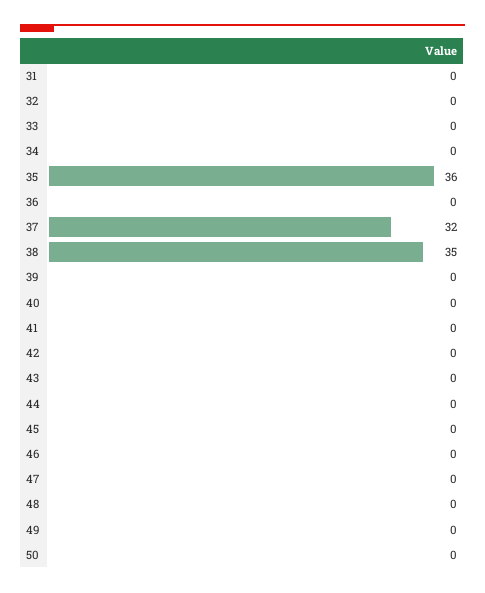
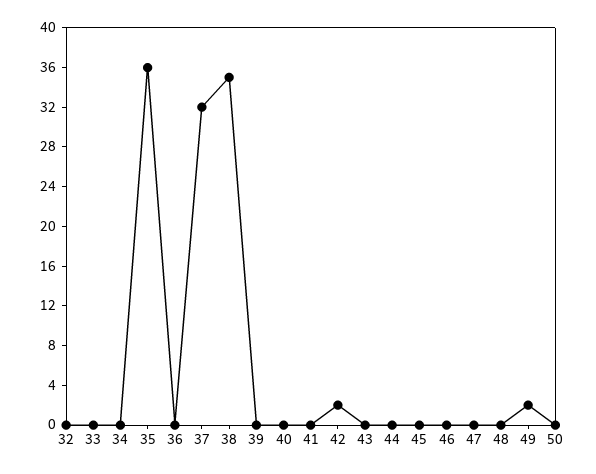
  {
-   "31": 0,
    "32": 0,
    "33": 0,
    "34": 0,
    "35": 36,
    "36": 0,
    "37": 32,
    "38": 35,
    "39": 0,
    "40": 0,
    "41": 0,
-   "42": 0,
+   "42": 2,
    "43": 0,
    "44": 0,
    "45": 0,
    "46": 0,
    "47": 0,
    "48": 0,
-   "49": 0,
+   "49": 2,
    "50": 0
  }

